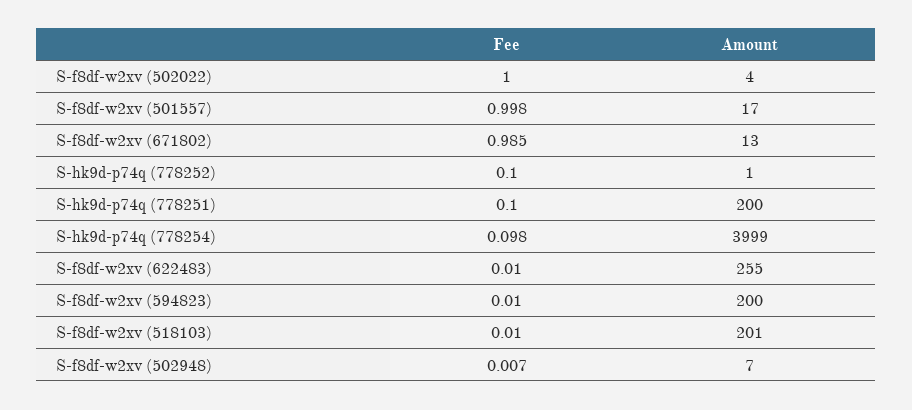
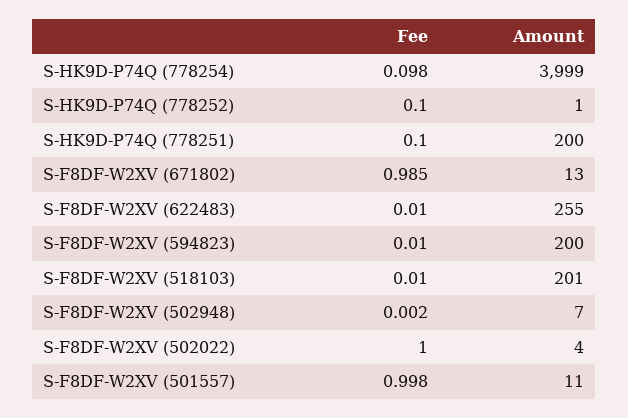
  {
    "Fee": {
      "S-f8df-w2xv (502022)": 1,
      "S-f8df-w2xv (501557)": 0.998,
      "S-f8df-w2xv (671802)": 0.985,
      "S-hk9d-p74q (778252)": 0.1,
      "S-hk9d-p74q (778251)": 0.1,
      "S-hk9d-p74q (778254)": 0.098,
      "S-f8df-w2xv (622483)": 0.01,
      "S-f8df-w2xv (594823)": 0.01,
      "S-f8df-w2xv (518103)": 0.01,
-     "S-f8df-w2xv (502948)": 0.007
+     "S-f8df-w2xv (502948)": 0.002
    },
    "Amount": {
      "S-f8df-w2xv (502022)": 4,
-     "S-f8df-w2xv (501557)": 17,
+     "S-f8df-w2xv (501557)": 11,
      "S-f8df-w2xv (671802)": 13,
      "S-hk9d-p74q (778252)": 1,
      "S-hk9d-p74q (778251)": 200,
      "S-hk9d-p74q (778254)": 3999,
      "S-f8df-w2xv (622483)": 255,
      "S-f8df-w2xv (594823)": 200,
      "S-f8df-w2xv (518103)": 201,
      "S-f8df-w2xv (502948)": 7
    }
  }

